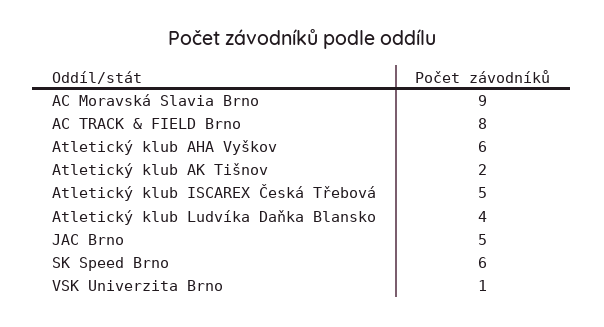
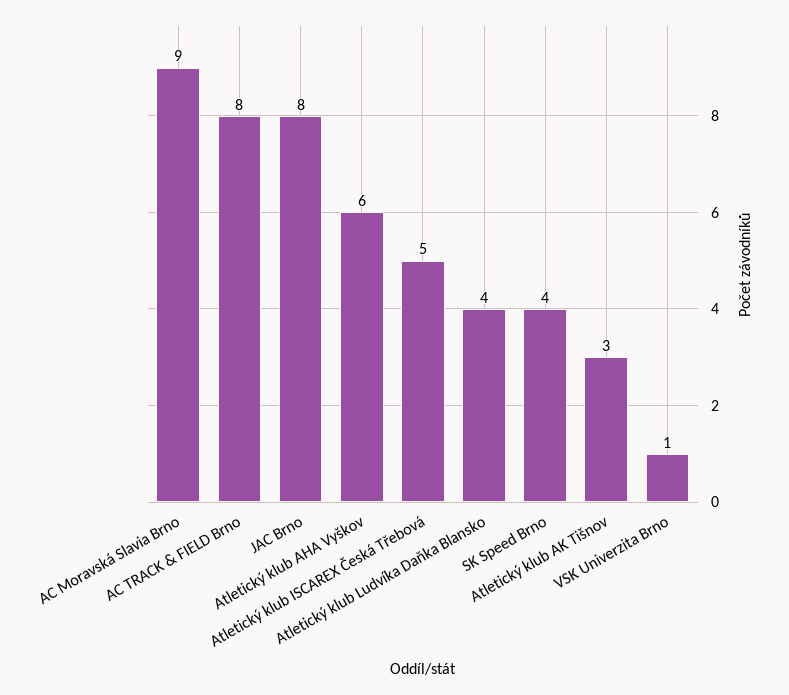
  {
    "AC Moravská Slavia Brno": 9,
    "AC TRACK & FIELD Brno": 8,
    "Atletický klub AHA Vyškov": 6,
-   "Atletický klub AK Tišnov": 2,
+   "Atletický klub AK Tišnov": 3,
    "Atletický klub ISCAREX Česká Třebová": 5,
    "Atletický klub Ludvíka Daňka Blansko": 4,
-   "JAC Brno": 5,
+   "JAC Brno": 8,
-   "SK Speed Brno": 6,
+   "SK Speed Brno": 4,
    "VSK Univerzita Brno": 1
  }

